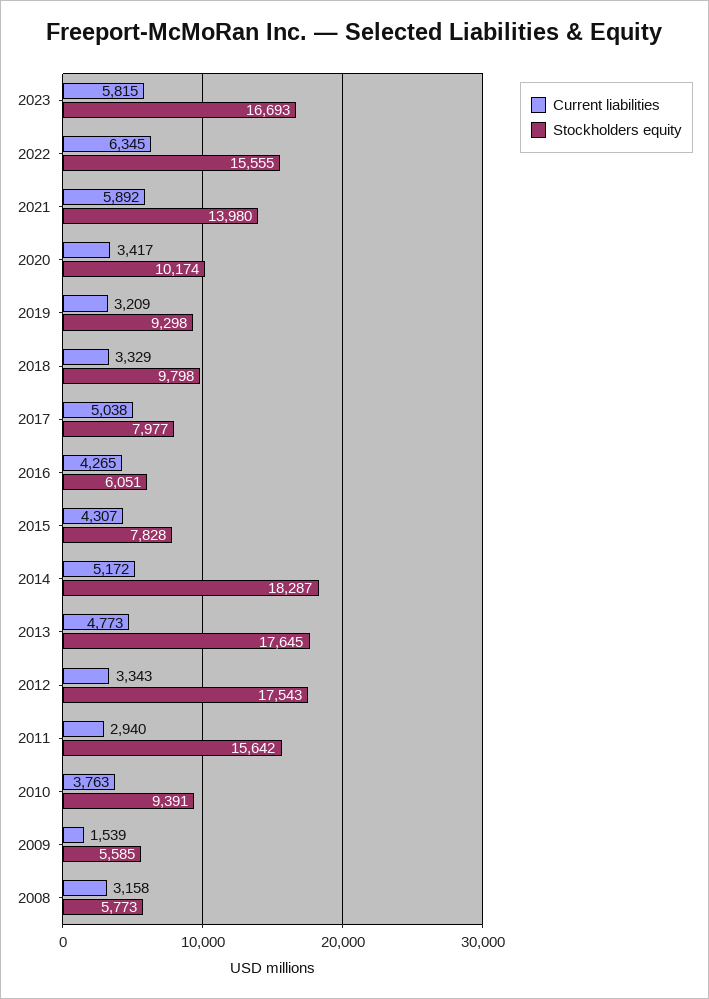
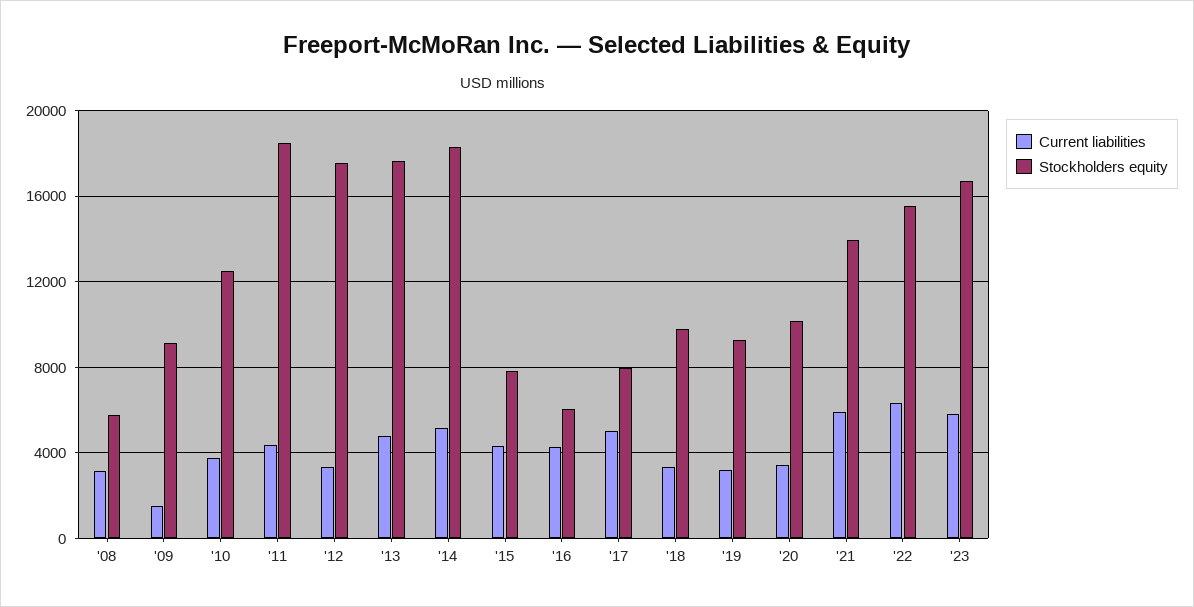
  {
    "Current liabilities": {
      "2023": 5815,
      "2022": 6345,
      "2021": 5892,
      "2020": 3417,
      "2019": 3209,
      "2018": 3329,
      "2017": 5038,
      "2016": 4265,
      "2015": 4307,
      "2014": 5172,
      "2013": 4773,
      "2012": 3343,
-     "2011": 2940,
+     "2011": 4500,
      "2010": 3763,
      "2009": 1539,
      "2008": 3158
    },
    "Stockholders equity": {
      "2023": 16693,
      "2022": 15555,
      "2021": 13980,
      "2020": 10174,
      "2019": 9298,
      "2018": 9798,
      "2017": 7977,
      "2016": 6051,
      "2015": 7828,
      "2014": 18287,
      "2013": 17645,
      "2012": 17543,
-     "2011": 15642,
+     "2011": 18500,
-     "2010": 9391,
+     "2010": 12500,
-     "2009": 5585,
+     "2009": 9000,
      "2008": 5773
    }
  }

